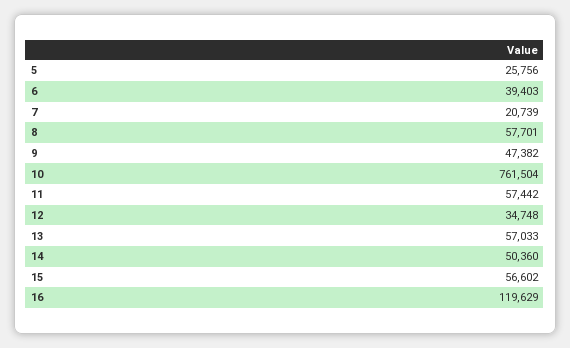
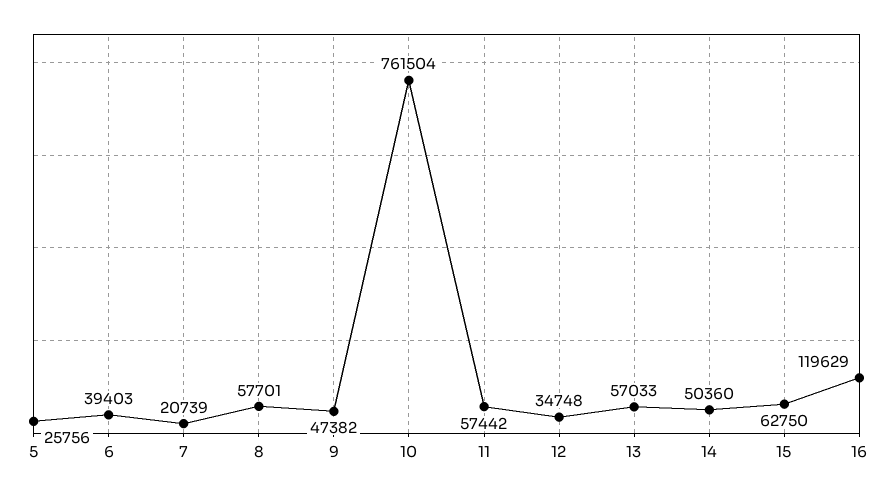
  {
    "5": 25756,
    "6": 39403,
    "7": 20739,
    "8": 57701,
    "9": 47382,
    "10": 761504,
    "11": 57442,
    "12": 34748,
    "13": 57033,
    "14": 50360,
-   "15": 56602,
+   "15": 62750,
    "16": 119629
  }

